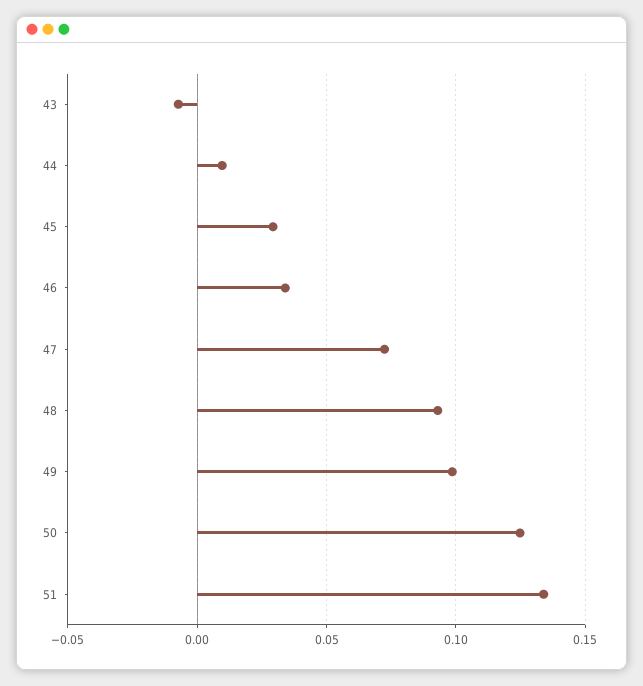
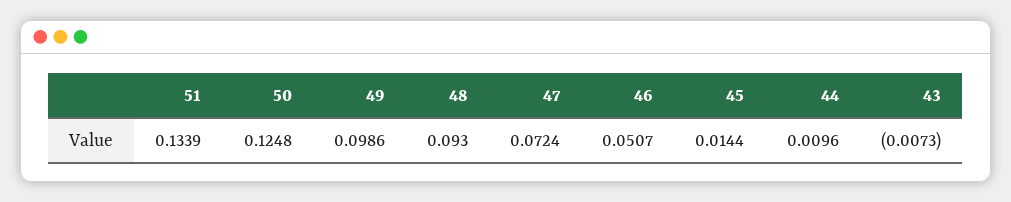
  {
    "43": -0.0073,
    "44": 0.0096,
-   "45": 0.03,
+   "45": 0.0144,
-   "46": 0.035,
+   "46": 0.0507,
    "47": 0.0724,
    "48": 0.093,
    "49": 0.0986,
    "50": 0.1248,
    "51": 0.1339
  }

